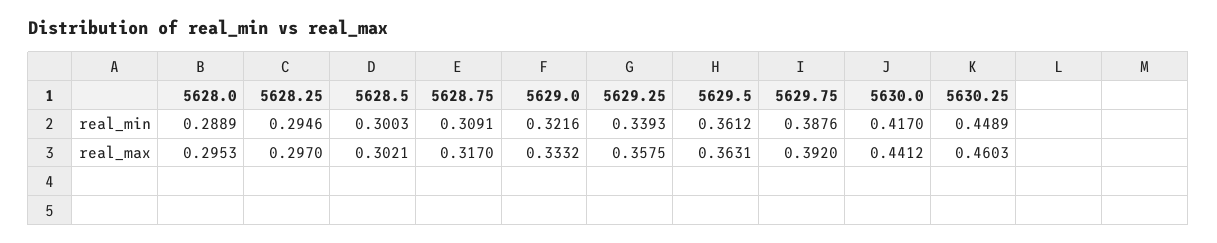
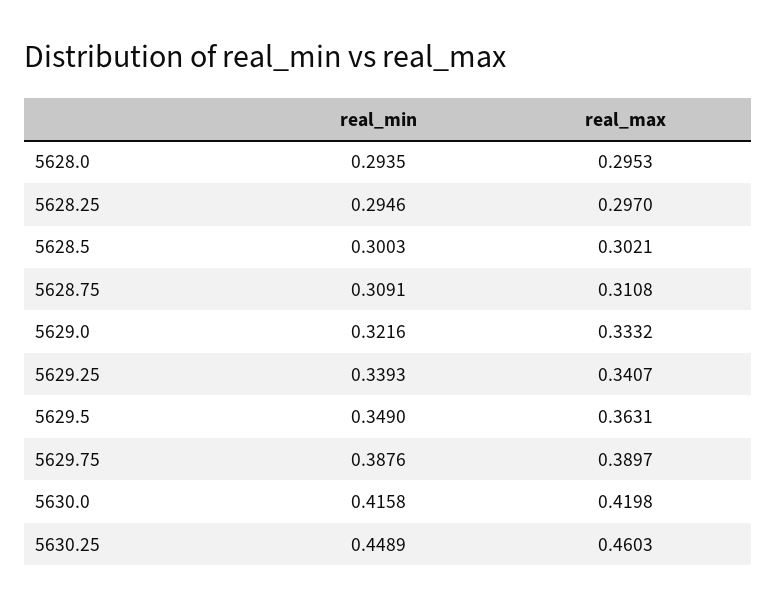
  {
    "5628.0": {
-     "real_min": 0.2889,
+     "real_min": 0.2935,
      "real_max": 0.2953
    },
    "5628.25": {
      "real_min": 0.2946,
      "real_max": 0.297
    },
    "5628.5": {
      "real_min": 0.3003,
      "real_max": 0.3021
    },
    "5628.75": {
      "real_min": 0.3091,
-     "real_max": 0.317
+     "real_max": 0.3108
    },
    "5629.0": {
      "real_min": 0.3216,
      "real_max": 0.3332
    },
    "5629.25": {
      "real_min": 0.3393,
-     "real_max": 0.3575
+     "real_max": 0.3407
    },
    "5629.5": {
-     "real_min": 0.3612,
+     "real_min": 0.349,
      "real_max": 0.3631
    },
    "5629.75": {
      "real_min": 0.3876,
-     "real_max": 0.392
+     "real_max": 0.3897
    },
    "5630.0": {
-     "real_min": 0.417,
+     "real_min": 0.4158,
-     "real_max": 0.4412
+     "real_max": 0.4198
    },
    "5630.25": {
      "real_min": 0.4489,
      "real_max": 0.4603
    }
  }

